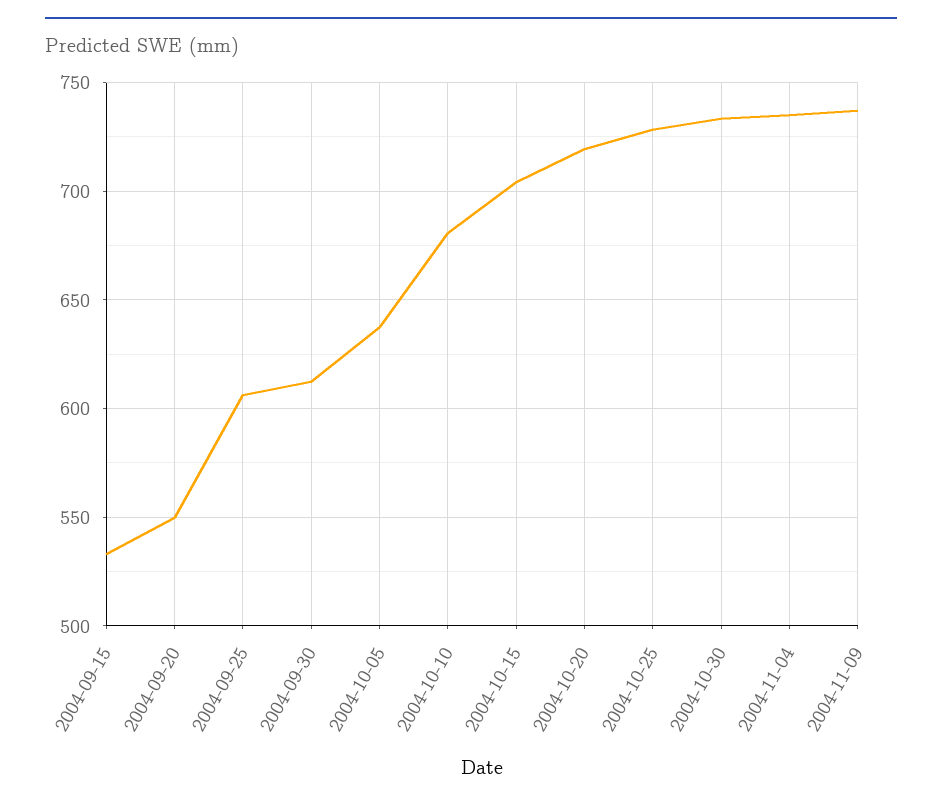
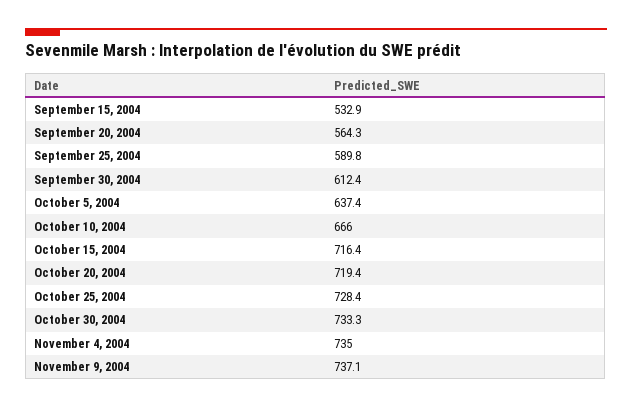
  {
    "2004-09-15": 532.9,
-   "2004-09-20": 550,
+   "2004-09-20": 564.3,
-   "2004-09-25": 605,
+   "2004-09-25": 589.8,
    "2004-09-30": 612.4,
    "2004-10-05": 637.4,
-   "2004-10-10": 680,
+   "2004-10-10": 666,
-   "2004-10-15": 705,
+   "2004-10-15": 716.4,
    "2004-10-20": 719.4,
    "2004-10-25": 728.4,
    "2004-10-30": 733.3,
    "2004-11-04": 735,
    "2004-11-09": 737.1
  }

